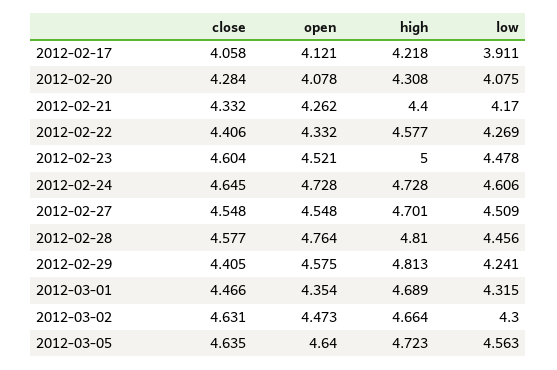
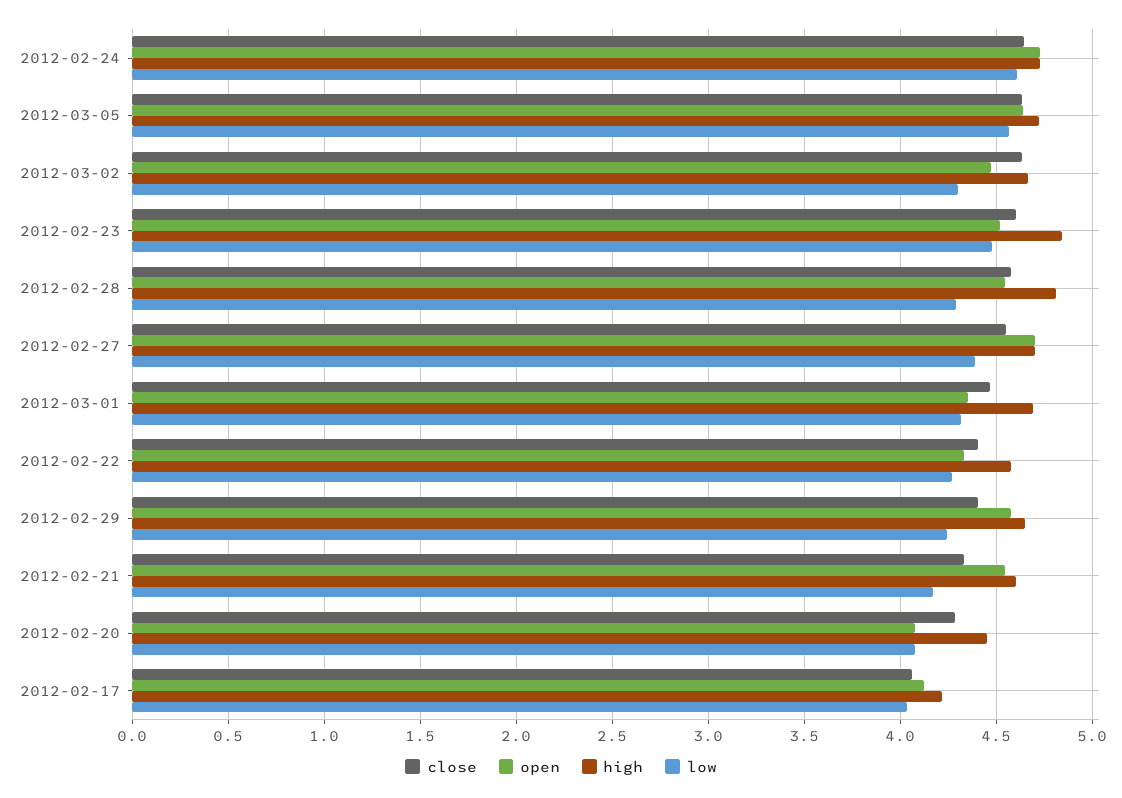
  {
    "close": {
      "2012-02-17": 4.058,
      "2012-02-20": 4.284,
      "2012-02-21": 4.332,
      "2012-02-22": 4.406,
      "2012-02-23": 4.604,
      "2012-02-24": 4.645,
      "2012-02-27": 4.548,
      "2012-02-28": 4.577,
      "2012-02-29": 4.405,
      "2012-03-01": 4.466,
      "2012-03-02": 4.631,
      "2012-03-05": 4.635
    },
    "open": {
      "2012-02-17": 4.121,
      "2012-02-20": 4.078,
-     "2012-02-21": 4.262,
+     "2012-02-21": 4.55,
      "2012-02-22": 4.332,
      "2012-02-23": 4.521,
      "2012-02-24": 4.728,
-     "2012-02-27": 4.548,
+     "2012-02-27": 4.7,
-     "2012-02-28": 4.764,
+     "2012-02-28": 4.55,
      "2012-02-29": 4.575,
      "2012-03-01": 4.354,
      "2012-03-02": 4.473,
      "2012-03-05": 4.64
    },
    "high": {
      "2012-02-17": 4.218,
-     "2012-02-20": 4.308,
+     "2012-02-20": 4.45,
-     "2012-02-21": 4.4,
+     "2012-02-21": 4.6,
      "2012-02-22": 4.577,
-     "2012-02-23": 5,
+     "2012-02-23": 4.85,
      "2012-02-24": 4.728,
      "2012-02-27": 4.701,
      "2012-02-28": 4.81,
-     "2012-02-29": 4.813,
+     "2012-02-29": 4.65,
      "2012-03-01": 4.689,
      "2012-03-02": 4.664,
      "2012-03-05": 4.723
    },
    "low": {
-     "2012-02-17": 3.911,
+     "2012-02-17": 4.05,
      "2012-02-20": 4.075,
      "2012-02-21": 4.17,
      "2012-02-22": 4.269,
      "2012-02-23": 4.478,
      "2012-02-24": 4.606,
-     "2012-02-27": 4.509,
+     "2012-02-27": 4.4,
-     "2012-02-28": 4.456,
+     "2012-02-28": 4.3,
      "2012-02-29": 4.241,
      "2012-03-01": 4.315,
      "2012-03-02": 4.3,
      "2012-03-05": 4.563
    }
  }

